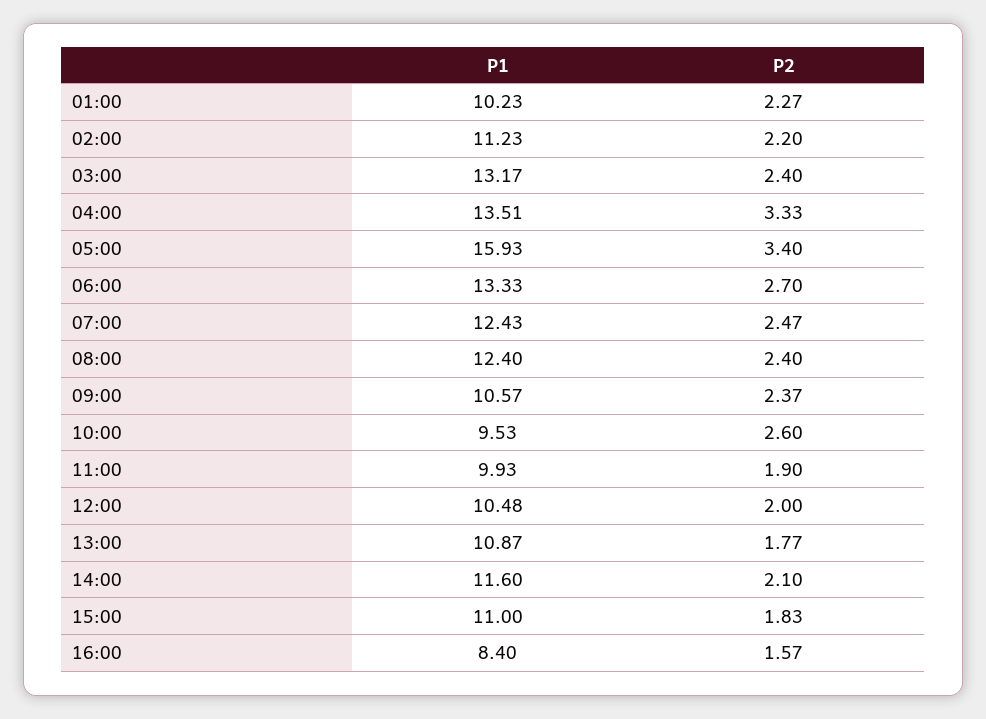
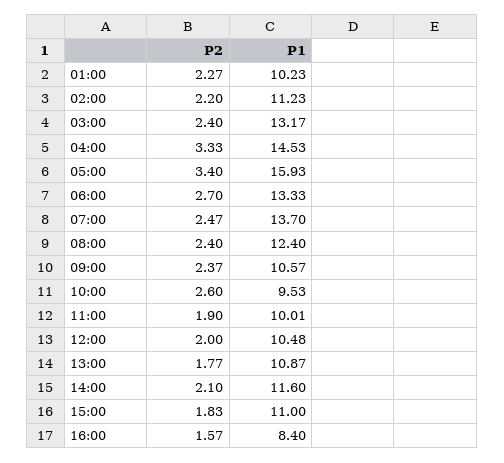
  {
    "P1": {
      "01:00": 10.23,
      "02:00": 11.23,
      "03:00": 13.17,
-     "04:00": 13.51,
+     "04:00": 14.53,
      "05:00": 15.93,
      "06:00": 13.33,
-     "07:00": 12.43,
+     "07:00": 13.7,
      "08:00": 12.4,
      "09:00": 10.57,
      "10:00": 9.53,
-     "11:00": 9.93,
+     "11:00": 10.01,
      "12:00": 10.48,
      "13:00": 10.87,
      "14:00": 11.6,
      "15:00": 11,
      "16:00": 8.4
    },
    "P2": {
      "01:00": 2.27,
      "02:00": 2.2,
      "03:00": 2.4,
      "04:00": 3.33,
      "05:00": 3.4,
      "06:00": 2.7,
      "07:00": 2.47,
      "08:00": 2.4,
      "09:00": 2.37,
      "10:00": 2.6,
      "11:00": 1.9,
      "12:00": 2,
      "13:00": 1.77,
      "14:00": 2.1,
      "15:00": 1.83,
      "16:00": 1.57
    }
  }

